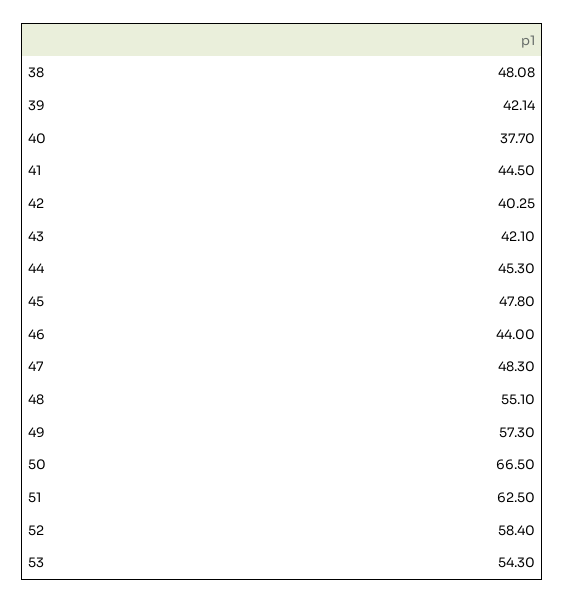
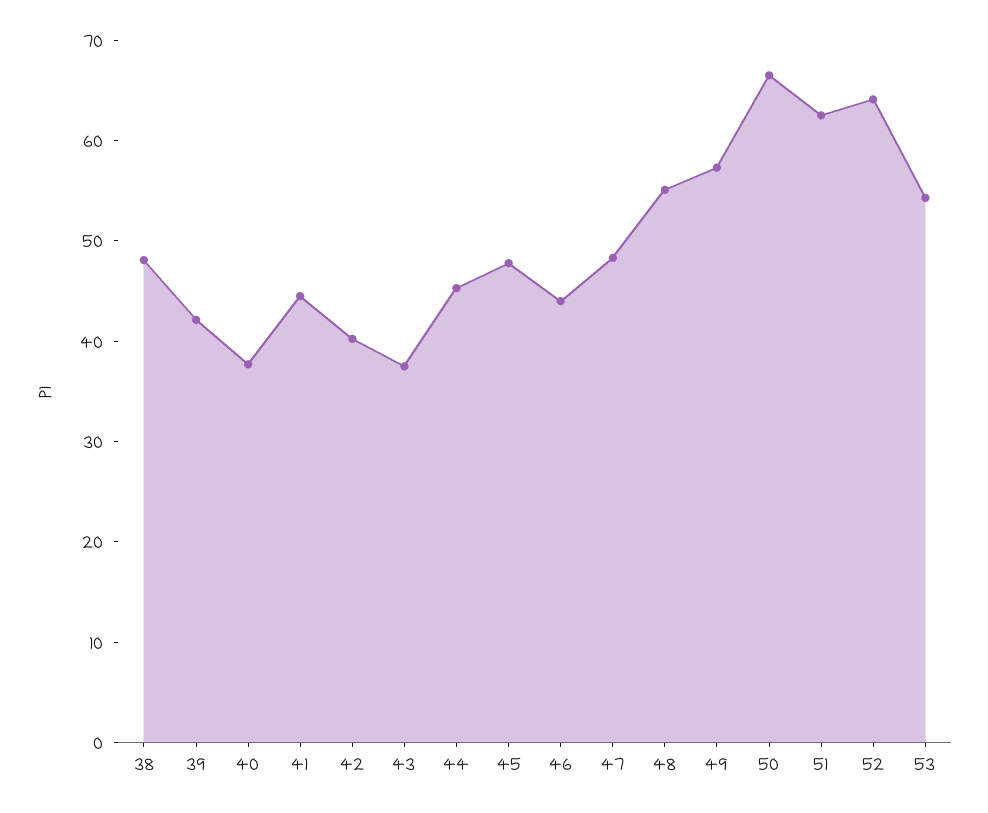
  {
    "38": 48.08,
    "39": 42.14,
    "40": 37.7,
    "41": 44.5,
    "42": 40.25,
-   "43": 42.1,
+   "43": 38,
    "44": 45.3,
    "45": 47.8,
    "46": 44,
    "47": 48.3,
    "48": 55.1,
    "49": 57.3,
    "50": 66.5,
    "51": 62.5,
-   "52": 58.4,
+   "52": 64,
    "53": 54.3
  }

